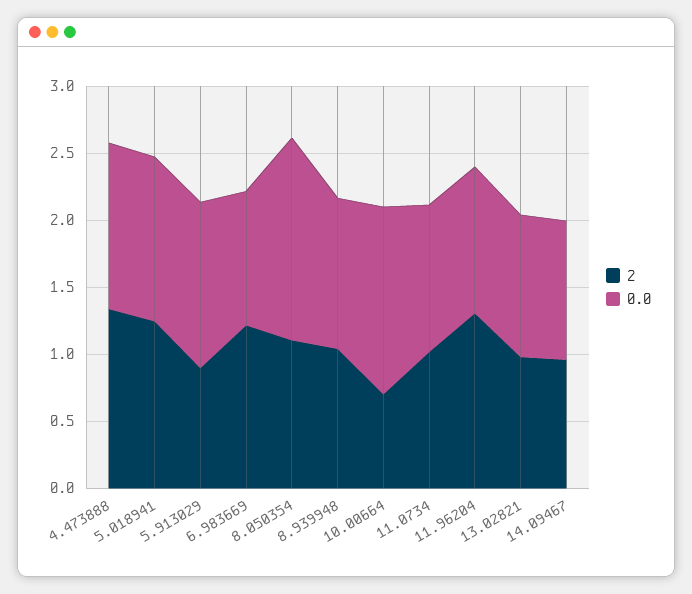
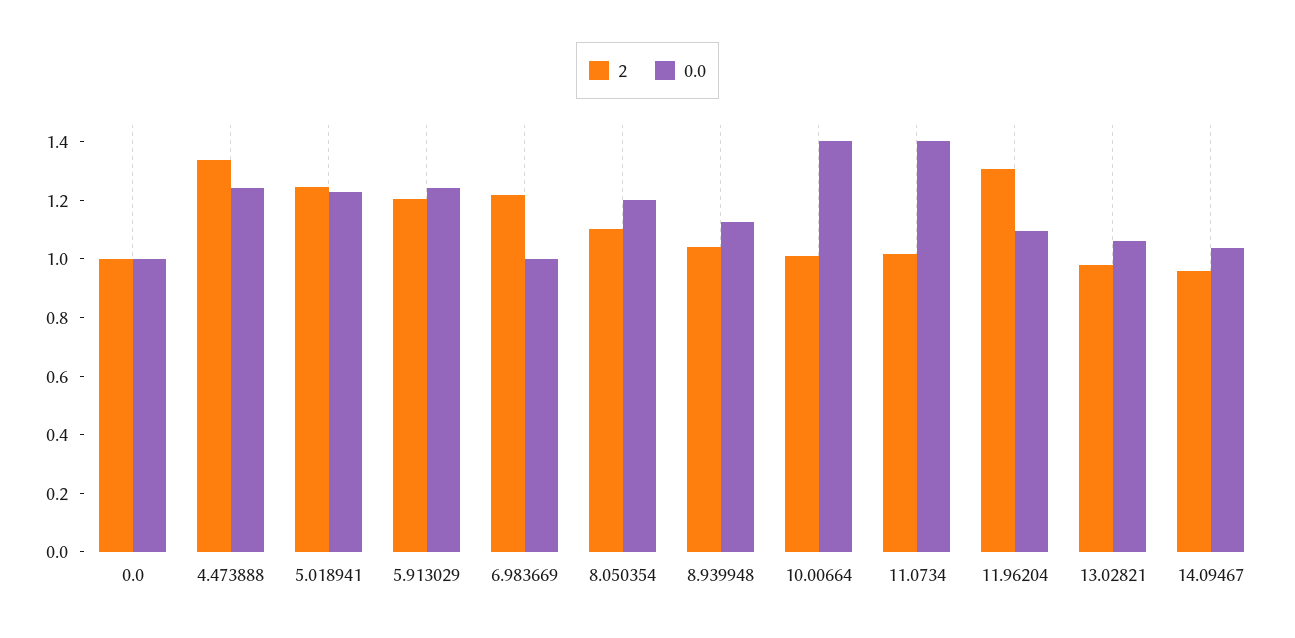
  {
    "2": {
      "4.473888": 1.35,
      "5.018941": 1.25,
-     "5.913029": 0.9,
+     "5.913029": 1.2,
      "6.983669": 1.2,
      "8.050354": 1.1,
      "8.939948": 1.05,
-     "10.00664": 0.7,
+     "10.00664": 1,
      "11.0734": 1,
      "11.96204": 1.3,
      "13.02821": 1,
-     "14.09467": 0.95
+     "14.09467": 0.95,
+     "0.0": 1
    },
    "0.0": {
      "4.473888": 1.25,
      "5.018941": 1.25,
      "5.913029": 1.25,
      "6.983669": 1,
-     "8.050354": 1.5,
+     "8.050354": 1.2,
      "8.939948": 1.15,
      "10.00664": 1.4,
-     "11.0734": 1.1,
+     "11.0734": 1.4,
      "11.96204": 1.1,
      "13.02821": 1.05,
-     "14.09467": 1.05
+     "14.09467": 1.05,
+     "0.0": 1
    }
  }

